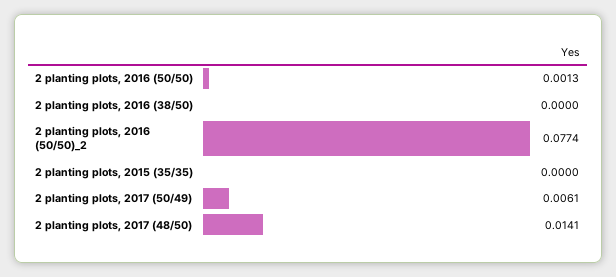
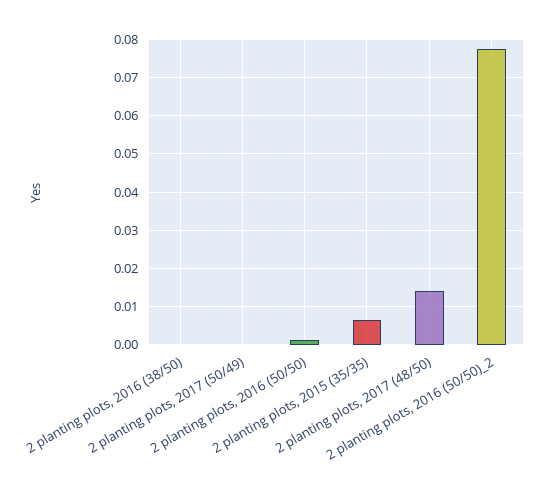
  {
    "2 planting plots, 2016 (50/50)": 0.0013,
    "2 planting plots, 2016 (38/50)": 0,
    "2 planting plots, 2016 (50/50)_2": 0.0774,
-   "2 planting plots, 2015 (35/35)": 0,
+   "2 planting plots, 2015 (35/35)": 0.006,
-   "2 planting plots, 2017 (50/49)": 0.0061,
+   "2 planting plots, 2017 (50/49)": 0,
    "2 planting plots, 2017 (48/50)": 0.0141
  }

